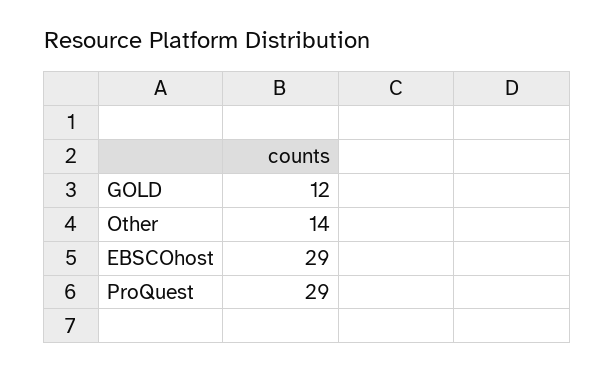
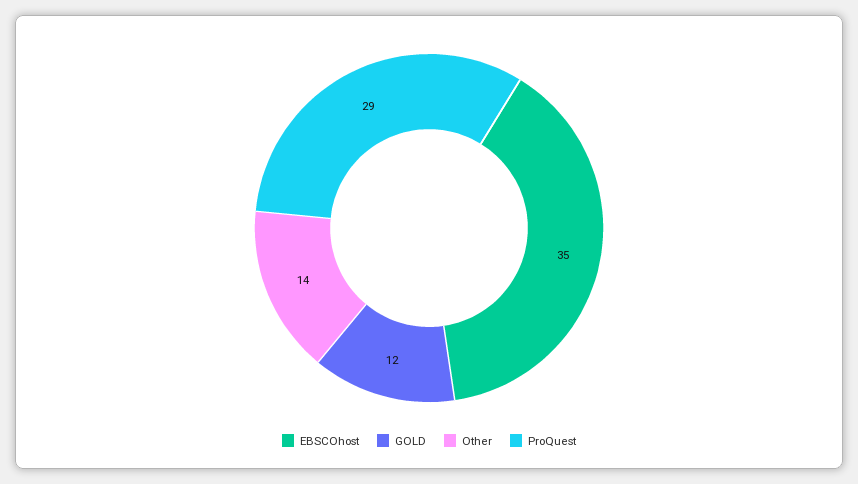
  {
    "GOLD": 12,
    "Other": 14,
-   "EBSCOhost": 29,
+   "EBSCOhost": 35,
    "ProQuest": 29
  }

